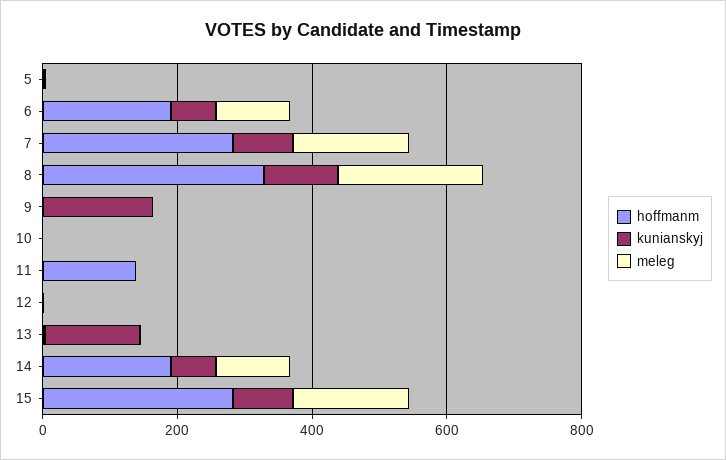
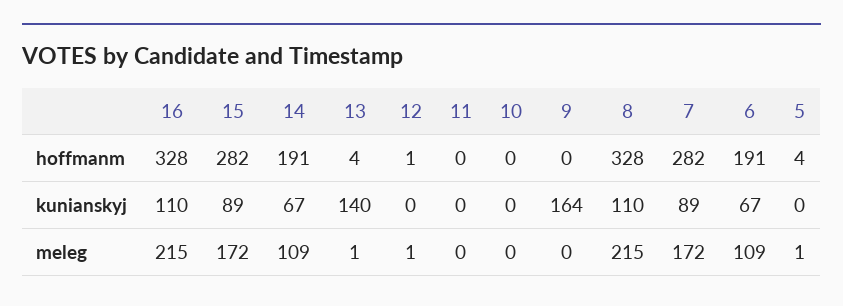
  {
    "hoffmanm": {
      "5": 4,
      "6": 191,
      "7": 282,
      "8": 328,
      "9": 0,
      "10": 0,
-     "11": 150,
+     "11": 0,
      "12": 1,
      "13": 4,
      "14": 191,
-     "15": 282
+     "15": 282,
+     "16": 328
    },
    "kunianskyj": {
      "5": 0,
      "6": 67,
      "7": 89,
      "8": 110,
      "9": 164,
      "10": 0,
      "11": 0,
      "12": 0,
      "13": 140,
      "14": 67,
-     "15": 89
+     "15": 89,
+     "16": 110
    },
    "meleg": {
      "5": 1,
      "6": 109,
      "7": 172,
      "8": 215,
      "9": 0,
      "10": 0,
      "11": 0,
      "12": 1,
      "13": 1,
      "14": 109,
-     "15": 172
+     "15": 172,
+     "16": 215
    }
  }

